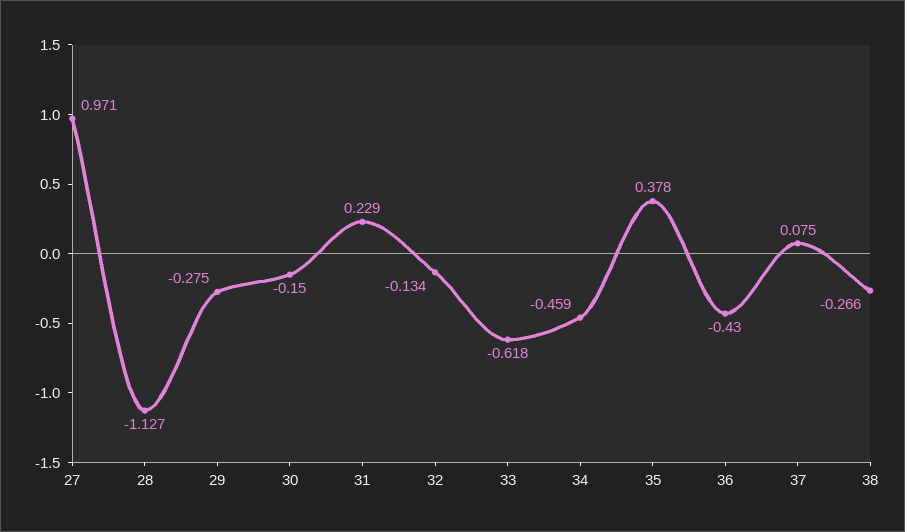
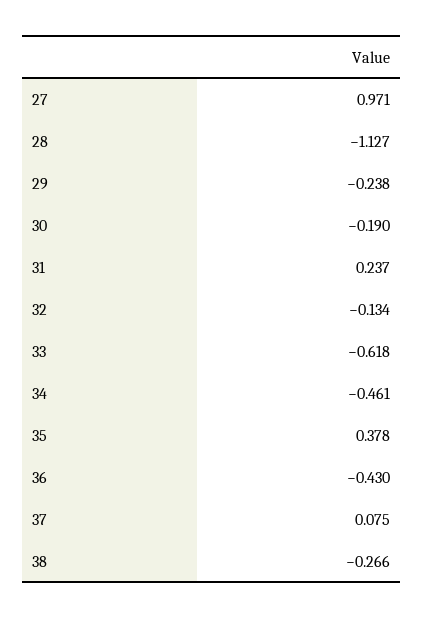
  {
    "27": 0.971,
    "28": -1.127,
-   "29": -0.275,
+   "29": -0.238,
-   "30": -0.15,
+   "30": -0.19,
-   "31": 0.229,
+   "31": 0.237,
    "32": -0.134,
    "33": -0.618,
-   "34": -0.459,
+   "34": -0.461,
    "35": 0.378,
    "36": -0.43,
    "37": 0.075,
    "38": -0.266
  }

